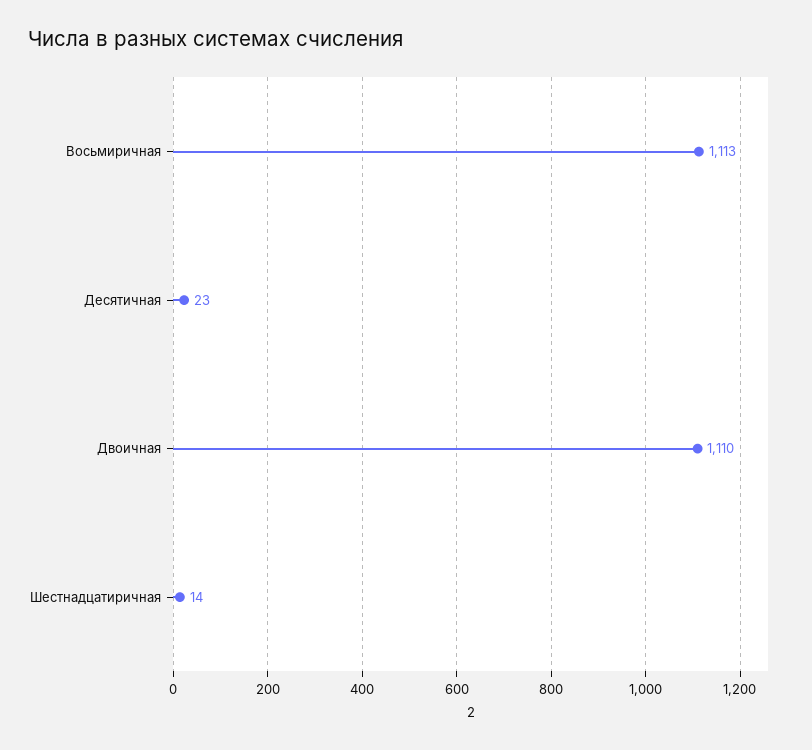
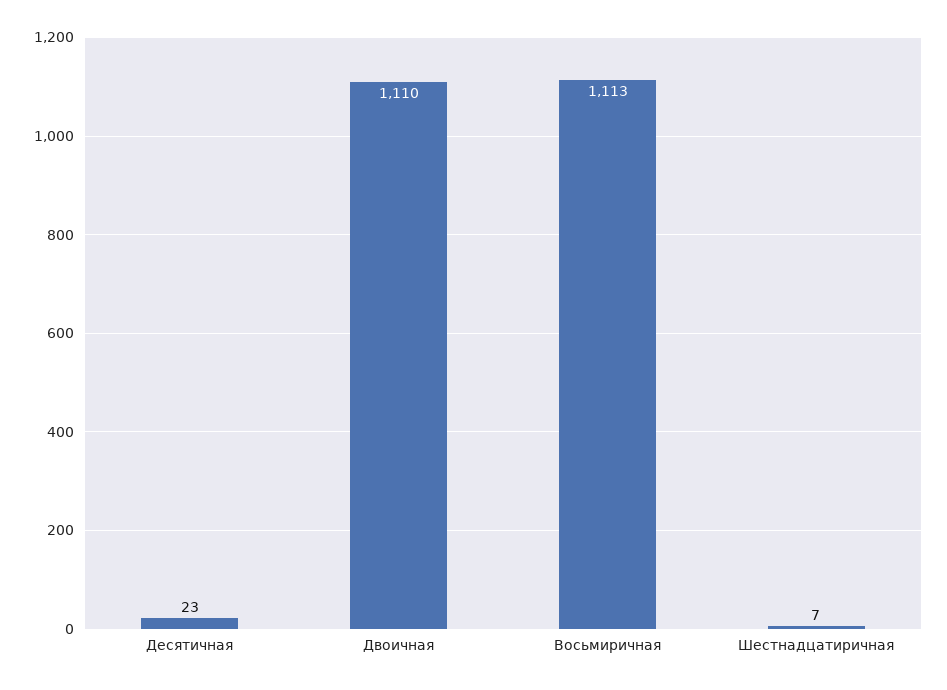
  {
    "Восьмиричная": 1113,
    "Десятичная": 23,
    "Двоичная": 1110,
-   "Шестнадцатиричная": 14
+   "Шестнадцатиричная": 7
  }

